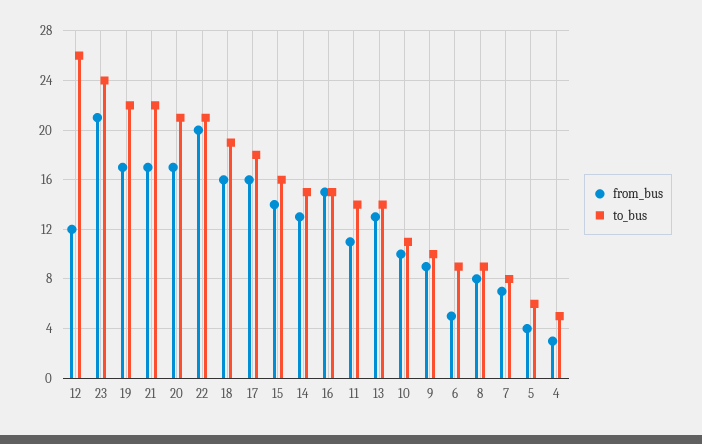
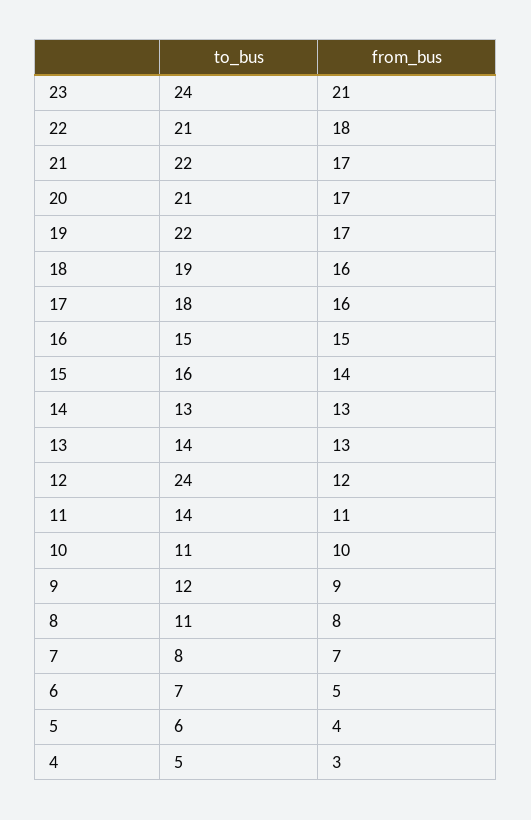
  {
    "from_bus": {
      "12": 12,
      "23": 21,
      "19": 17,
      "21": 17,
      "20": 17,
-     "22": 20,
+     "22": 18,
      "18": 16,
      "17": 16,
      "15": 14,
      "14": 13,
      "16": 15,
      "11": 11,
      "13": 13,
      "10": 10,
      "9": 9,
      "6": 5,
      "8": 8,
      "7": 7,
      "5": 4,
      "4": 3
    },
    "to_bus": {
-     "12": 26,
+     "12": 24,
      "23": 24,
      "19": 22,
      "21": 22,
      "20": 21,
      "22": 21,
      "18": 19,
      "17": 18,
      "15": 16,
-     "14": 15,
+     "14": 13,
      "16": 15,
      "11": 14,
      "13": 14,
      "10": 11,
-     "9": 10,
+     "9": 12,
-     "6": 9,
+     "6": 7,
-     "8": 9,
+     "8": 11,
      "7": 8,
      "5": 6,
      "4": 5
    }
  }

